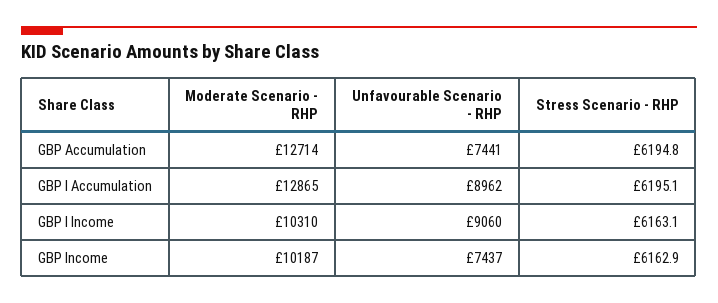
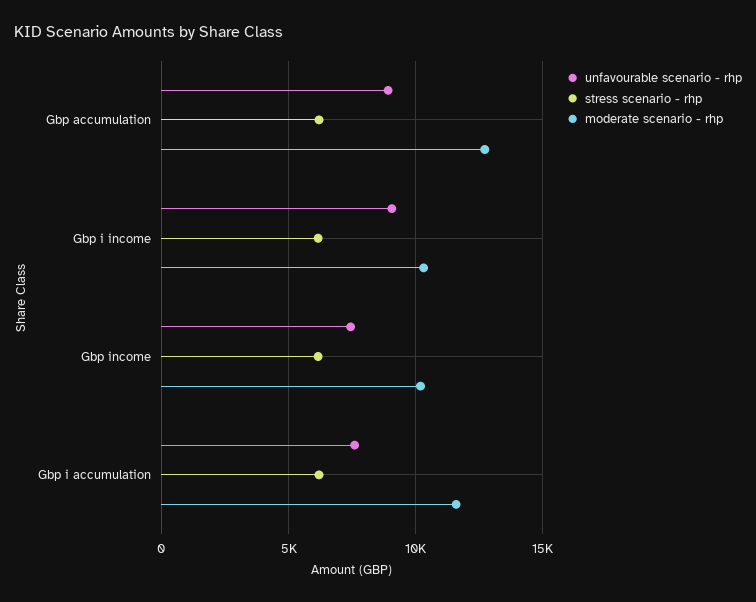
  {
    "Moderate Scenario - RHP": {
      "GBP Accumulation": 12714,
-     "GBP I Accumulation": 12865,
+     "GBP I Accumulation": 11500,
      "GBP I Income": 10310,
      "GBP Income": 10187
    },
    "Unfavourable Scenario - RHP": {
-     "GBP Accumulation": 7441,
+     "GBP Accumulation": 9000,
-     "GBP I Accumulation": 8962,
+     "GBP I Accumulation": 7500,
      "GBP I Income": 9060,
      "GBP Income": 7437
    },
    "Stress Scenario - RHP": {
      "GBP Accumulation": 6194.8,
      "GBP I Accumulation": 6195.1,
      "GBP I Income": 6163.1,
      "GBP Income": 6162.9
    }
  }

